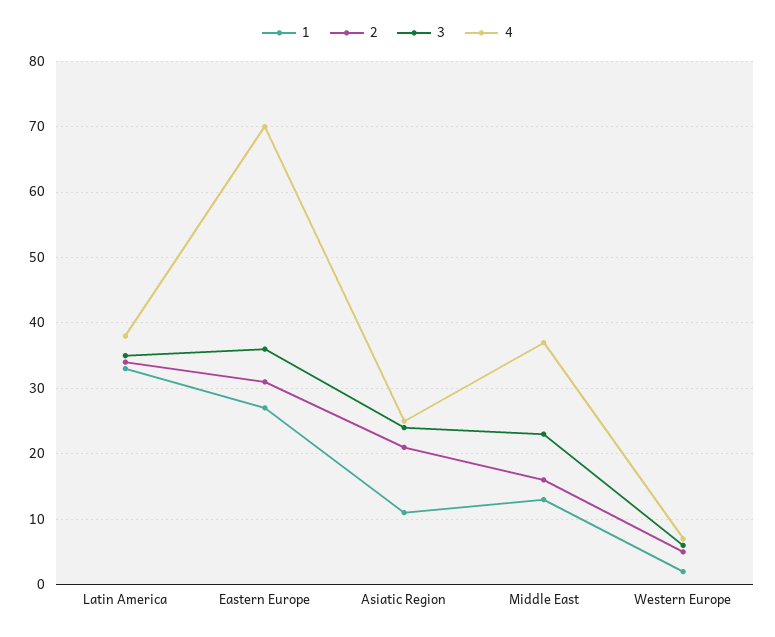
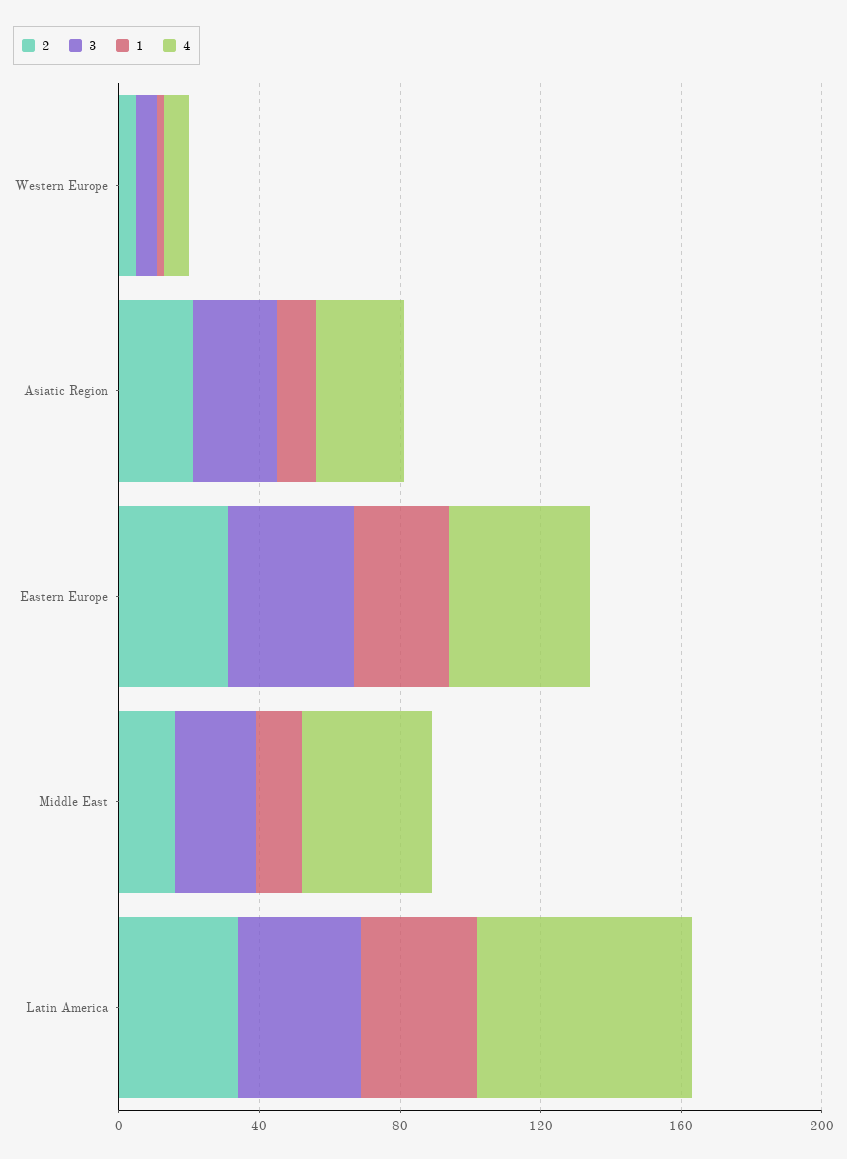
  {
    "1": {
      "Latin America": 33,
      "Eastern Europe": 27,
      "Asiatic Region": 11,
      "Middle East": 13,
      "Western Europe": 2
    },
    "2": {
      "Latin America": 34,
      "Eastern Europe": 31,
      "Asiatic Region": 21,
      "Middle East": 16,
      "Western Europe": 5
    },
    "3": {
      "Latin America": 35,
      "Eastern Europe": 36,
      "Asiatic Region": 24,
      "Middle East": 23,
      "Western Europe": 6
    },
    "4": {
-     "Latin America": 38,
+     "Latin America": 60,
-     "Eastern Europe": 70,
+     "Eastern Europe": 40,
      "Asiatic Region": 25,
      "Middle East": 37,
      "Western Europe": 7
    }
  }

